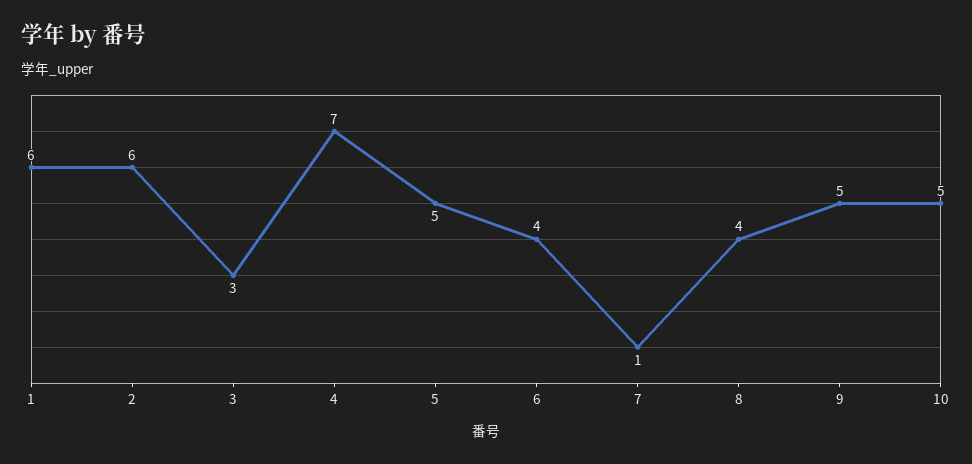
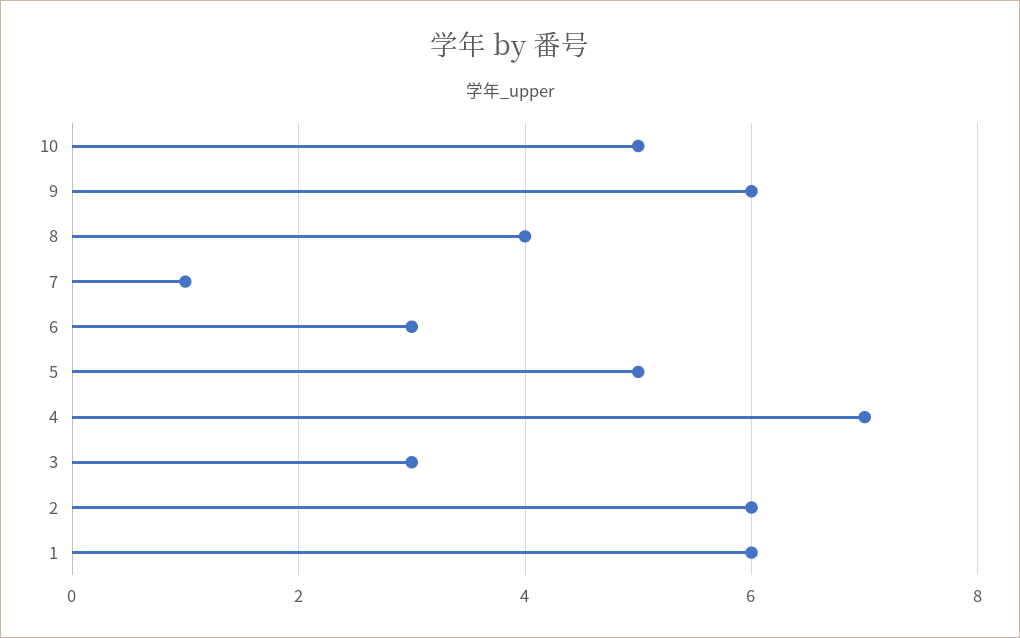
  {
    "1": 6,
    "2": 6,
    "3": 3,
    "4": 7,
    "5": 5,
-   "6": 4,
+   "6": 3,
    "7": 1,
    "8": 4,
-   "9": 5,
+   "9": 6,
    "10": 5
  }

